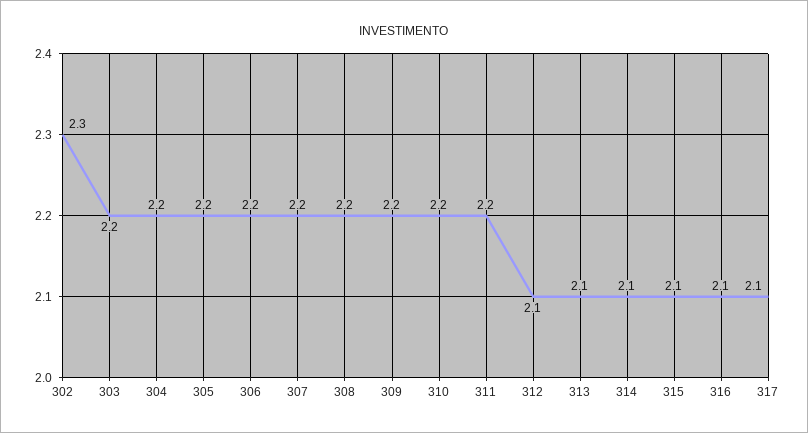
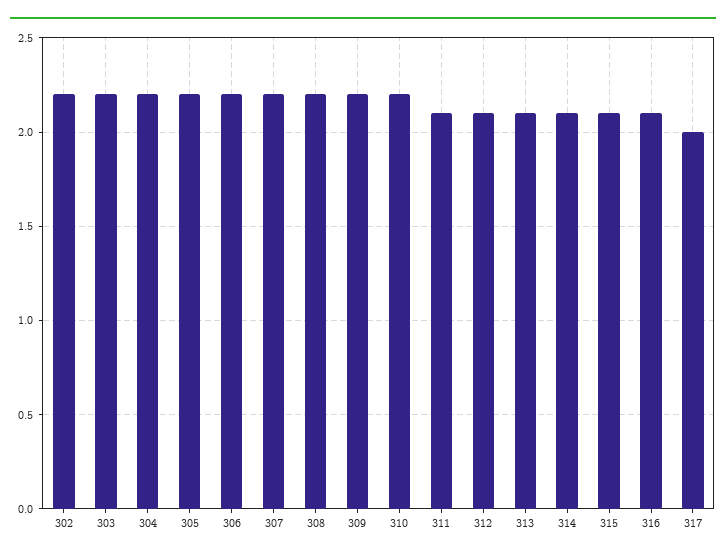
  {
-   "302": 2.3,
+   "302": 2.2,
    "303": 2.2,
    "304": 2.2,
    "305": 2.2,
    "306": 2.2,
    "307": 2.2,
    "308": 2.2,
    "309": 2.2,
    "310": 2.2,
-   "311": 2.2,
+   "311": 2.1,
    "312": 2.1,
    "313": 2.1,
    "314": 2.1,
    "315": 2.1,
    "316": 2.1,
-   "317": 2.1
+   "317": 2
  }

